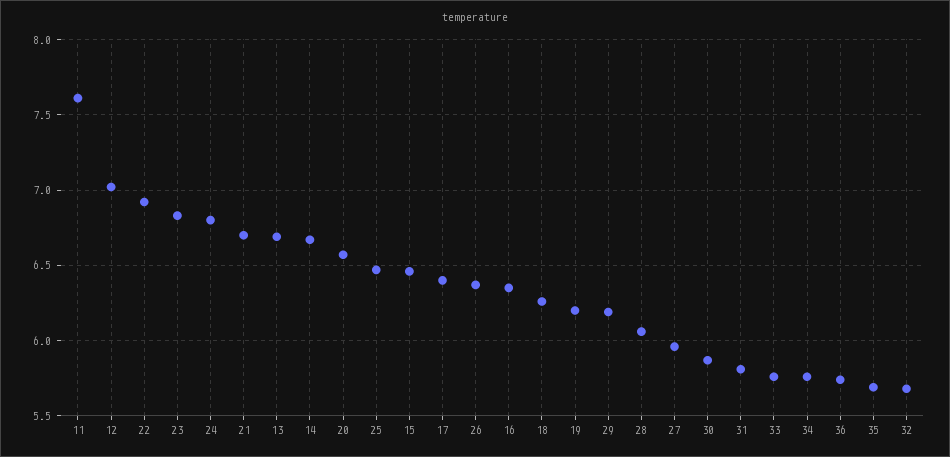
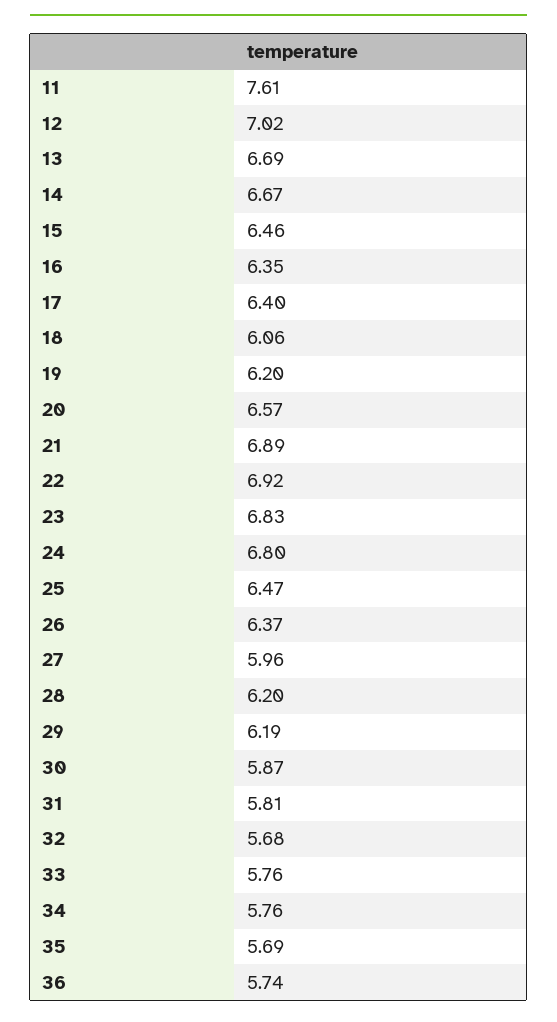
  {
    "11": 7.61,
    "12": 7.02,
    "22": 6.92,
    "23": 6.83,
    "24": 6.8,
-   "21": 6.7,
+   "21": 6.89,
    "13": 6.69,
    "14": 6.67,
    "20": 6.57,
    "25": 6.47,
    "15": 6.46,
    "17": 6.4,
    "26": 6.37,
    "16": 6.35,
-   "18": 6.25,
+   "18": 6.06,
    "19": 6.2,
    "29": 6.19,
-   "28": 6.05,
+   "28": 6.2,
    "27": 5.96,
    "30": 5.87,
    "31": 5.81,
    "33": 5.76,
    "34": 5.76,
    "36": 5.74,
    "35": 5.69,
    "32": 5.68
  }

